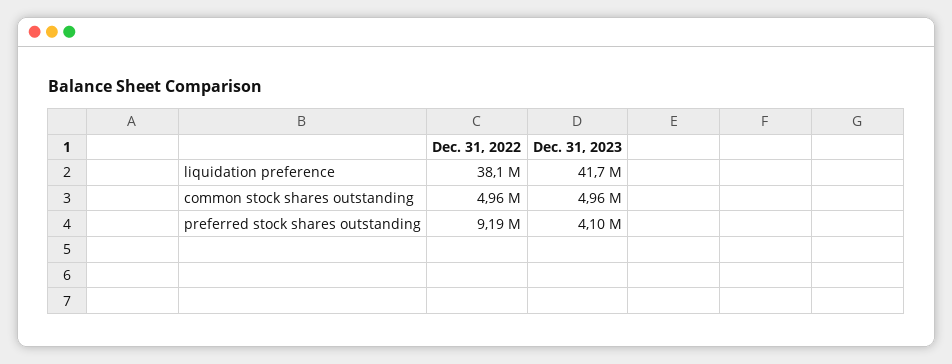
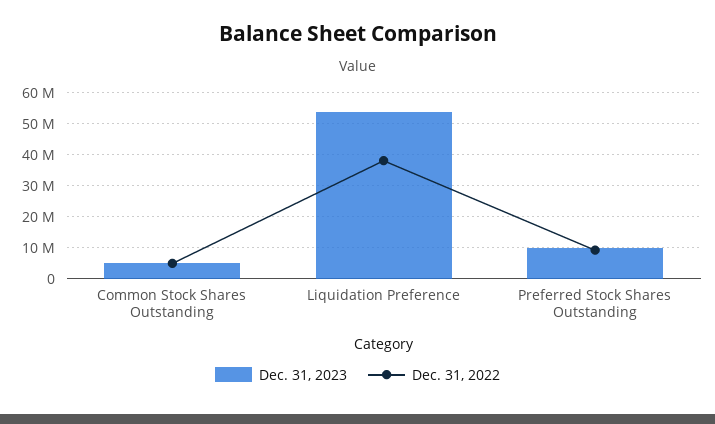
  {
    "Dec. 31, 2022": {
      "liquidation preference": 38100000,
      "common stock shares outstanding": 4960000,
      "preferred stock shares outstanding": 9190000
    },
    "Dec. 31, 2023": {
-     "liquidation preference": 41700000,
+     "liquidation preference": 54000000,
      "common stock shares outstanding": 4960000,
-     "preferred stock shares outstanding": 4100000
+     "preferred stock shares outstanding": 10000000
    }
  }

